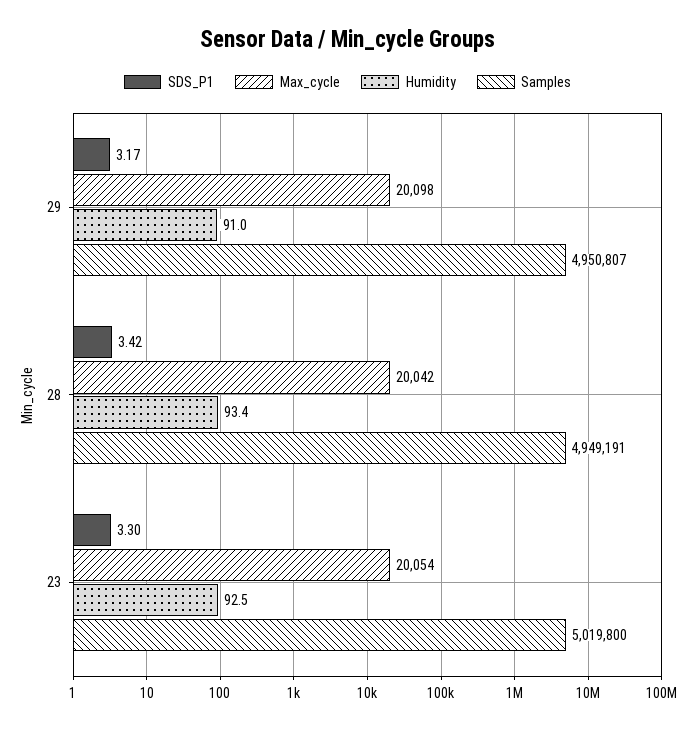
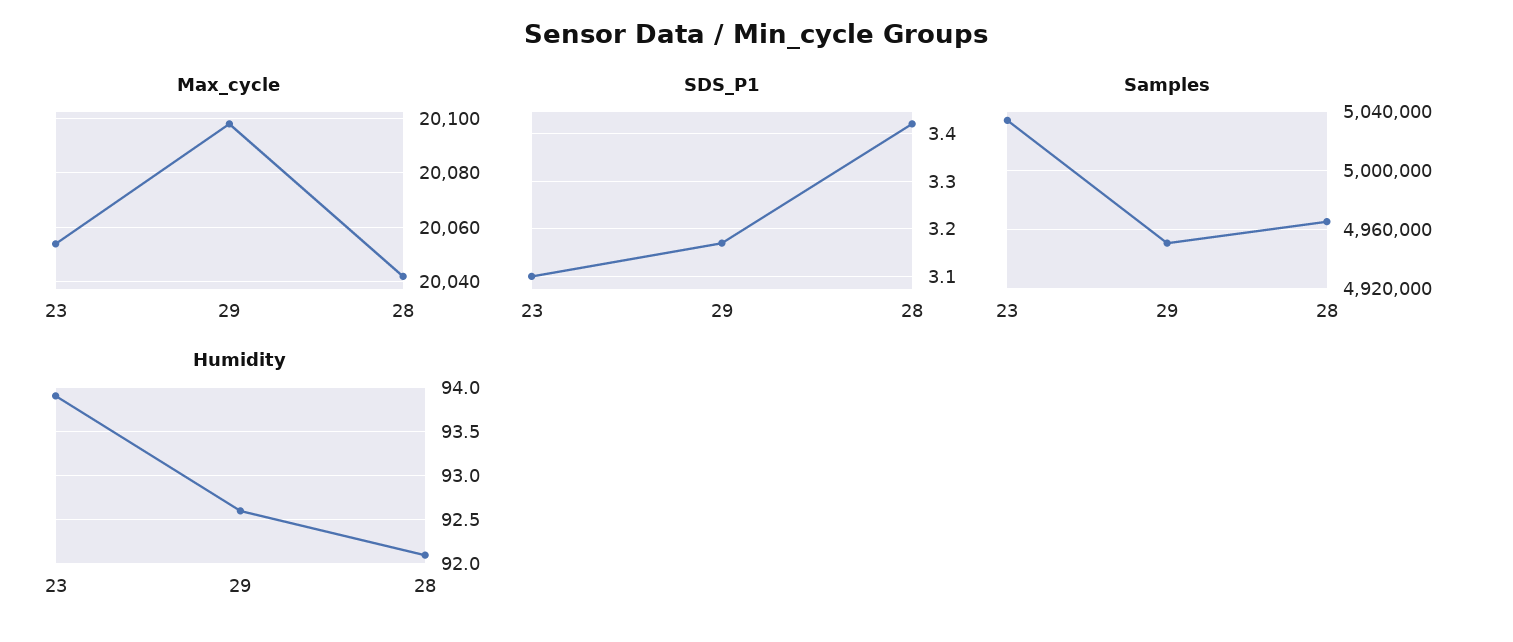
  {
    "SDS_P1": {
      "29": 3.17,
      "28": 3.42,
-     "23": 3.3
+     "23": 3.1
    },
    "Max_cycle": {
      "29": 20098,
      "28": 20042,
      "23": 20054
    },
    "Humidity": {
-     "29": 91,
+     "29": 92.6,
-     "28": 93.4,
+     "28": 92.1,
-     "23": 92.5
+     "23": 93.9
    },
    "Samples": {
      "29": 4950807,
-     "28": 4949191,
+     "28": 4965000,
-     "23": 5019800
+     "23": 5035000
    }
  }

